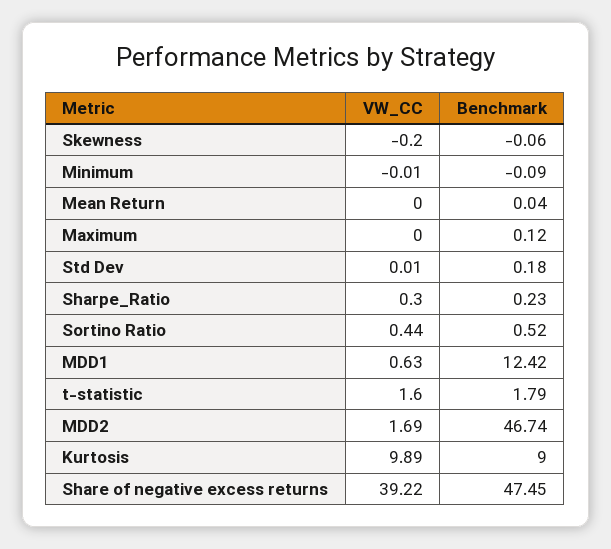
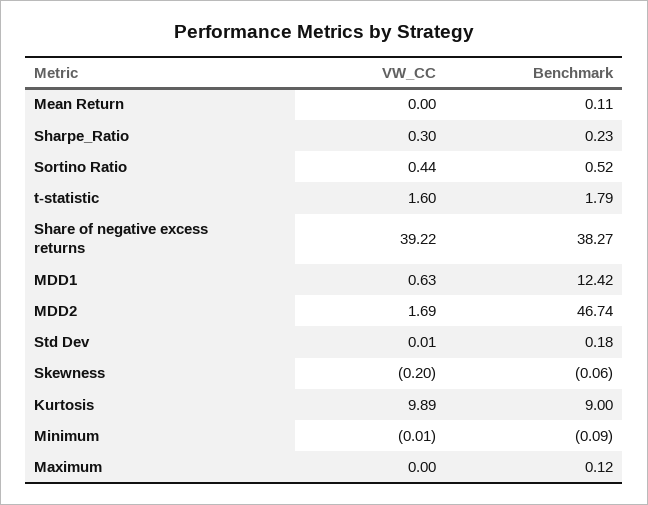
  {
    "VW_CC": {
      "Skewness": -0.2,
      "Minimum": -0.01,
      "Mean Return": 0,
      "Maximum": 0,
      "Std Dev": 0.01,
      "Sharpe_Ratio": 0.3,
      "Sortino Ratio": 0.44,
      "MDD1": 0.63,
      "t-statistic": 1.6,
      "MDD2": 1.69,
      "Kurtosis": 9.89,
      "Share of negative excess returns": 39.22
    },
    "Benchmark": {
      "Skewness": -0.06,
      "Minimum": -0.09,
-     "Mean Return": 0.04,
+     "Mean Return": 0.11,
      "Maximum": 0.12,
      "Std Dev": 0.18,
      "Sharpe_Ratio": 0.23,
      "Sortino Ratio": 0.52,
      "MDD1": 12.42,
      "t-statistic": 1.79,
      "MDD2": 46.74,
      "Kurtosis": 9,
-     "Share of negative excess returns": 47.45
+     "Share of negative excess returns": 38.27
    }
  }

